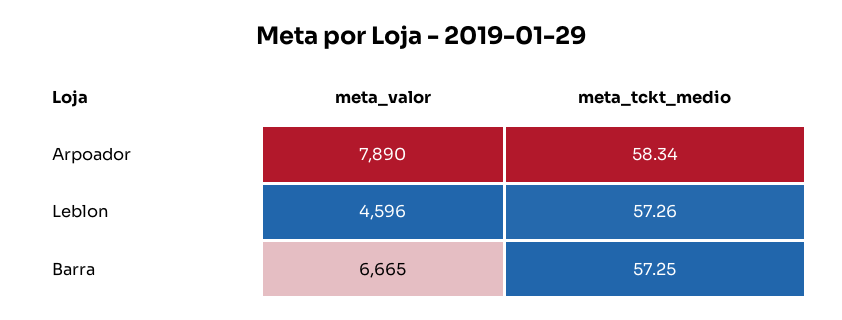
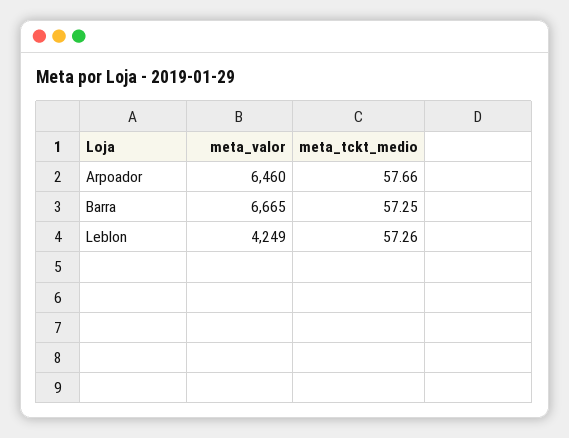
  {
    "meta_valor": {
-     "Arpoador": 7890,
+     "Arpoador": 6460,
-     "Leblon": 4596,
+     "Leblon": 4249,
      "Barra": 6665
    },
    "meta_tckt_medio": {
-     "Arpoador": 58.34,
+     "Arpoador": 57.66,
      "Leblon": 57.26,
      "Barra": 57.25
    }
  }

